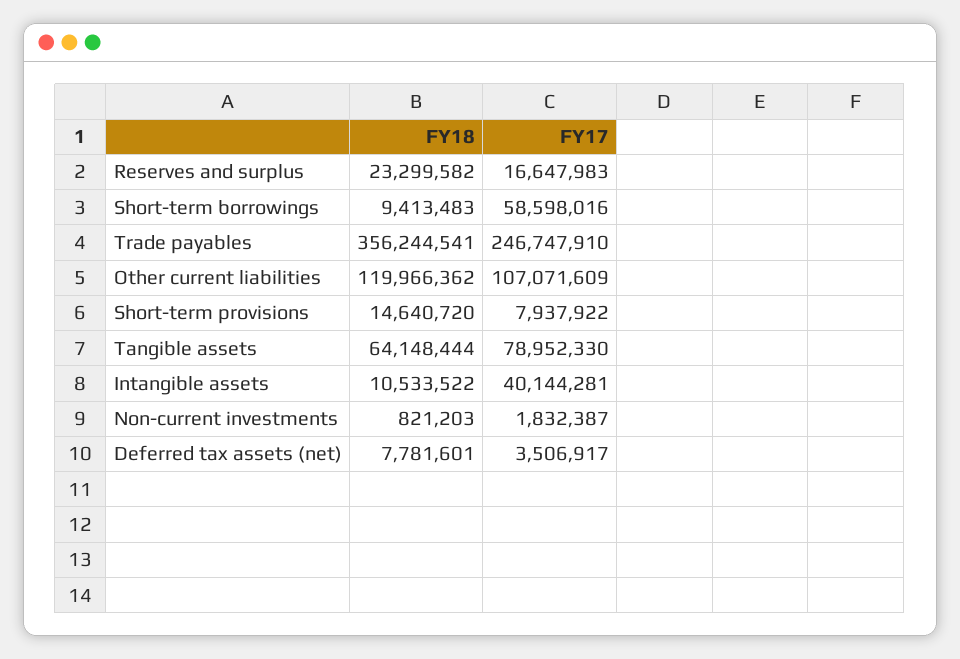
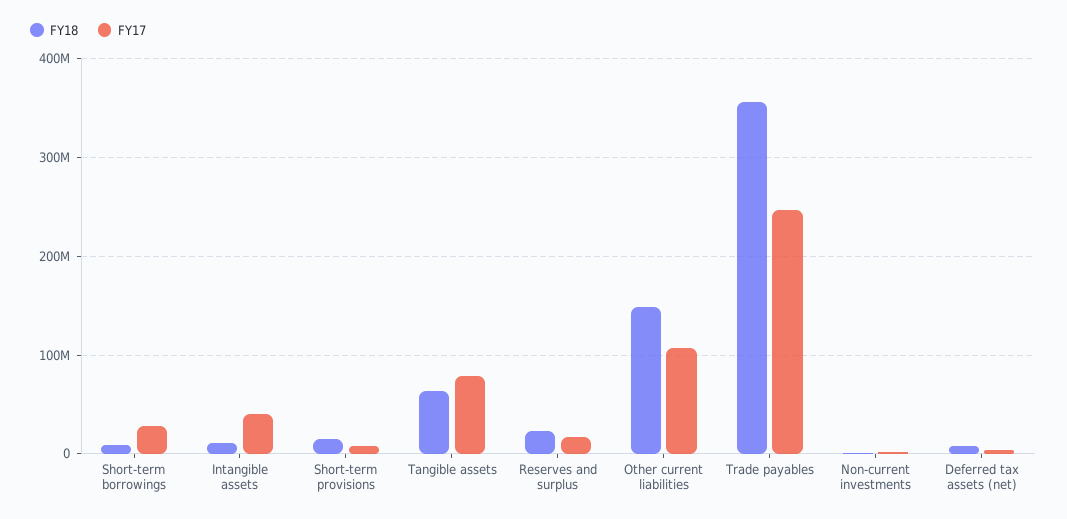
  {
    "FY18": {
      "Reserves and surplus": 23299582,
      "Short-term borrowings": 9413483,
      "Trade payables": 356244541,
-     "Other current liabilities": 119966362,
+     "Other current liabilities": 150000000,
      "Short-term provisions": 14640720,
      "Tangible assets": 64148444,
      "Intangible assets": 10533522,
      "Non-current investments": 821203,
      "Deferred tax assets (net)": 7781601
    },
    "FY17": {
      "Reserves and surplus": 16647983,
-     "Short-term borrowings": 58598016,
+     "Short-term borrowings": 30000000,
      "Trade payables": 246747910,
      "Other current liabilities": 107071609,
      "Short-term provisions": 7937922,
      "Tangible assets": 78952330,
      "Intangible assets": 40144281,
      "Non-current investments": 1832387,
      "Deferred tax assets (net)": 3506917
    }
  }

